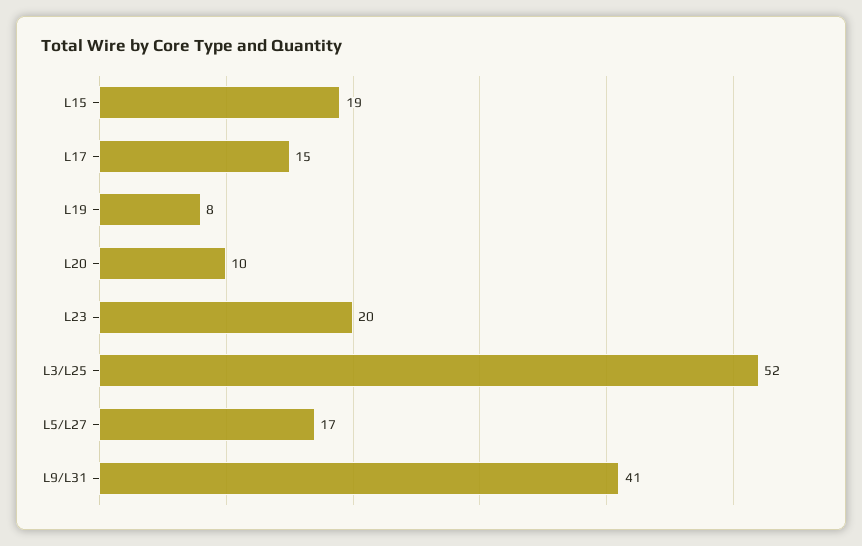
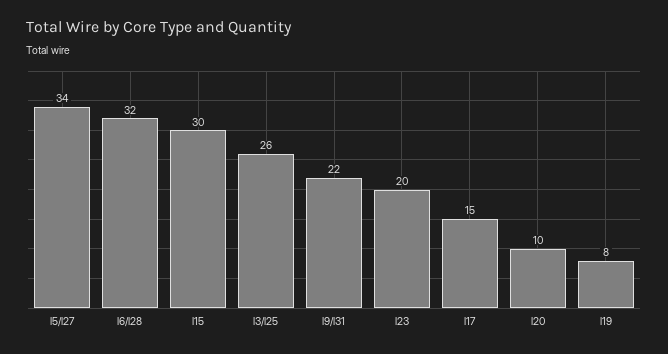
  {
-   "L15": 19,
+   "L15": 30,
    "L17": 15,
    "L19": 8,
    "L20": 10,
    "L23": 20,
-   "L3/L25": 52,
+   "L3/L25": 26,
-   "L5/L27": 17,
+   "L5/L27": 34,
-   "L9/L31": 41
+   "L9/L31": 22,
+   "l6/l28": 32
  }

